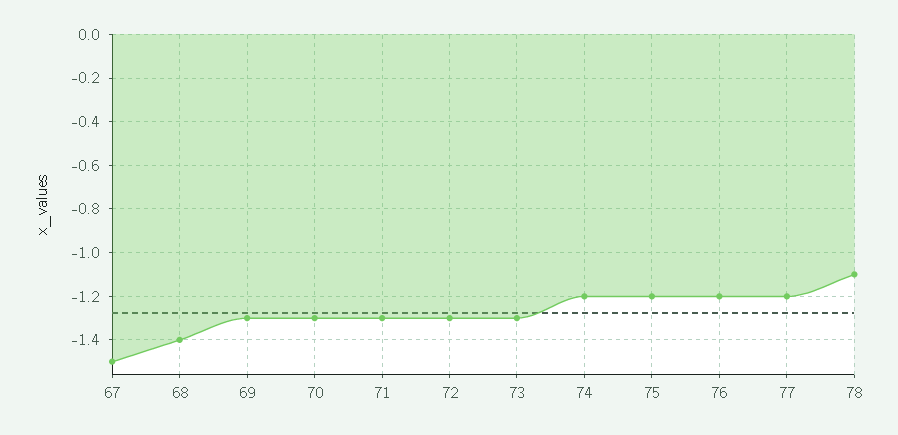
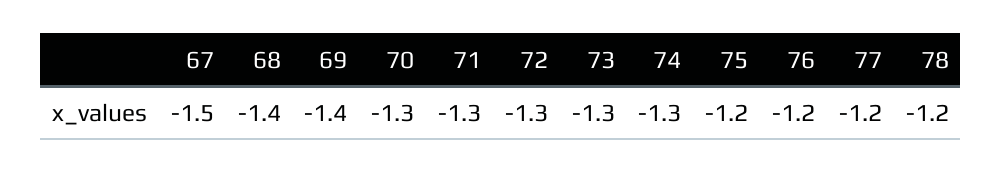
  {
    "67": -1.5,
    "68": -1.4,
-   "69": -1.3,
+   "69": -1.4,
    "70": -1.3,
    "71": -1.3,
    "72": -1.3,
    "73": -1.3,
-   "74": -1.2,
+   "74": -1.3,
    "75": -1.2,
    "76": -1.2,
    "77": -1.2,
-   "78": -1.1
+   "78": -1.2
  }

